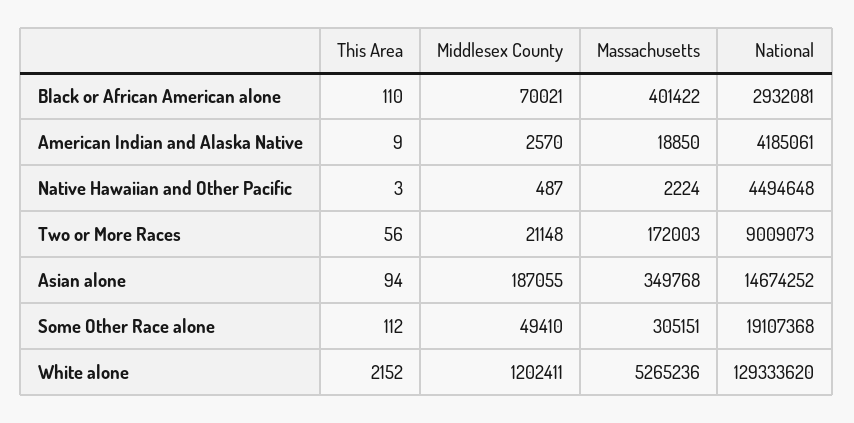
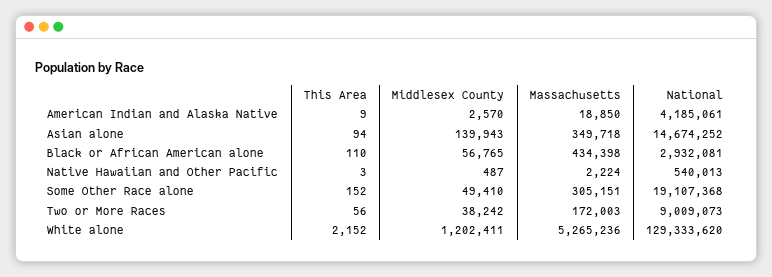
  {
    "This Area": {
      "Black or African American alone": 110,
      "American Indian and Alaska Native": 9,
      "Native Hawaiian and Other Pacific": 3,
      "Two or More Races": 56,
      "Asian alone": 94,
-     "Some Other Race alone": 112,
+     "Some Other Race alone": 152,
      "White alone": 2152
    },
    "Middlesex County": {
-     "Black or African American alone": 70021,
+     "Black or African American alone": 56765,
      "American Indian and Alaska Native": 2570,
      "Native Hawaiian and Other Pacific": 487,
-     "Two or More Races": 21148,
+     "Two or More Races": 38242,
-     "Asian alone": 187055,
+     "Asian alone": 139943,
      "Some Other Race alone": 49410,
      "White alone": 1202411
    },
    "Massachusetts": {
-     "Black or African American alone": 401422,
+     "Black or African American alone": 434398,
      "American Indian and Alaska Native": 18850,
      "Native Hawaiian and Other Pacific": 2224,
      "Two or More Races": 172003,
-     "Asian alone": 349768,
+     "Asian alone": 349718,
      "Some Other Race alone": 305151,
      "White alone": 5265236
    },
    "National": {
      "Black or African American alone": 2932081,
      "American Indian and Alaska Native": 4185061,
-     "Native Hawaiian and Other Pacific": 4494648,
+     "Native Hawaiian and Other Pacific": 540013,
      "Two or More Races": 9009073,
      "Asian alone": 14674252,
      "Some Other Race alone": 19107368,
      "White alone": 129333620
    }
  }

